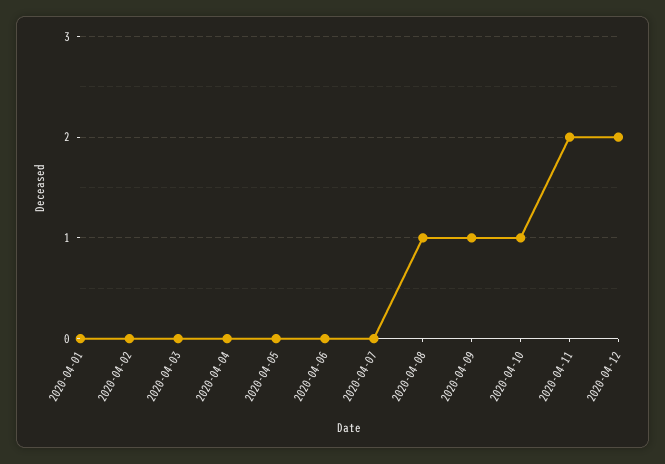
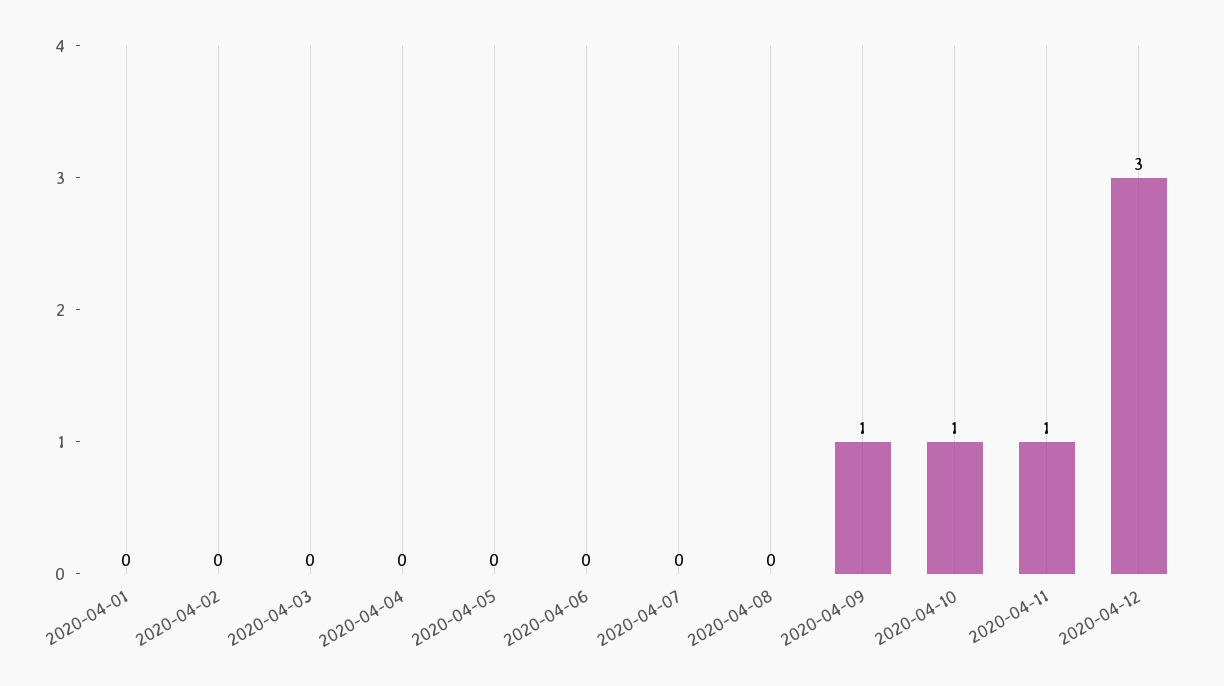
  {
    "2020-04-01": 0,
    "2020-04-02": 0,
    "2020-04-03": 0,
    "2020-04-04": 0,
    "2020-04-05": 0,
    "2020-04-06": 0,
    "2020-04-07": 0,
-   "2020-04-08": 1,
+   "2020-04-08": 0,
    "2020-04-09": 1,
    "2020-04-10": 1,
-   "2020-04-11": 2,
+   "2020-04-11": 1,
-   "2020-04-12": 2
+   "2020-04-12": 3
  }

